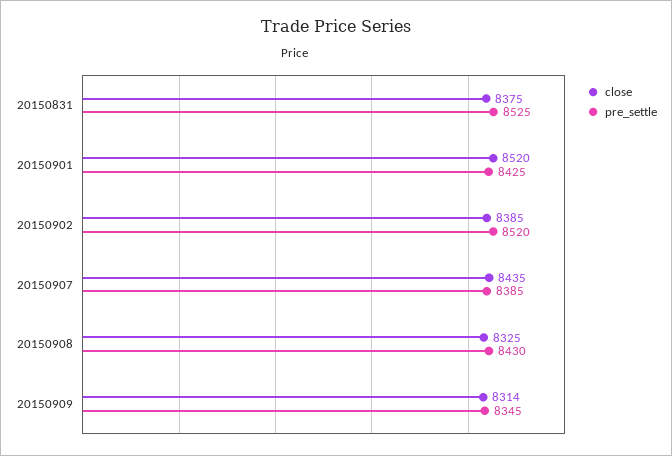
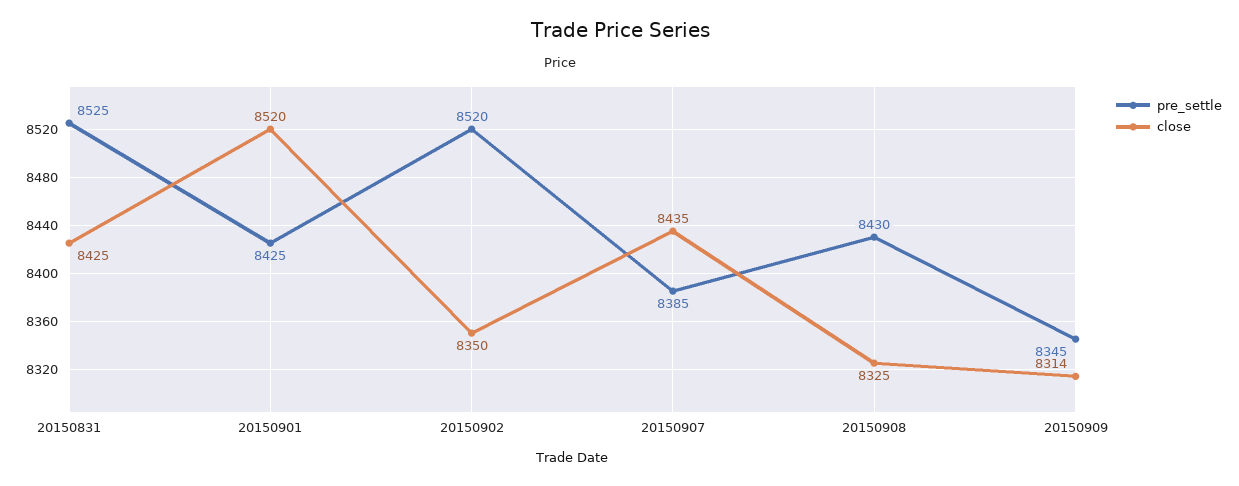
  {
    "close": {
-     "20150831": 8375,
+     "20150831": 8425,
      "20150901": 8520,
-     "20150902": 8385,
+     "20150902": 8350,
      "20150907": 8435,
      "20150908": 8325,
      "20150909": 8314
    },
    "pre_settle": {
      "20150831": 8525,
      "20150901": 8425,
      "20150902": 8520,
      "20150907": 8385,
      "20150908": 8430,
      "20150909": 8345
    }
  }

